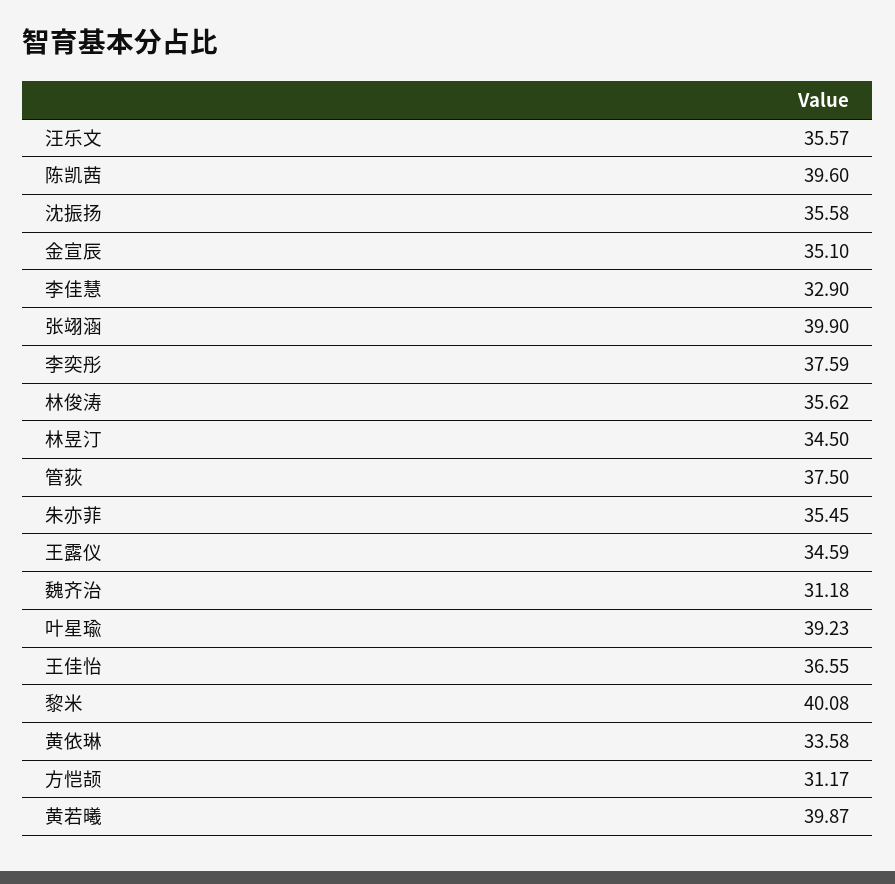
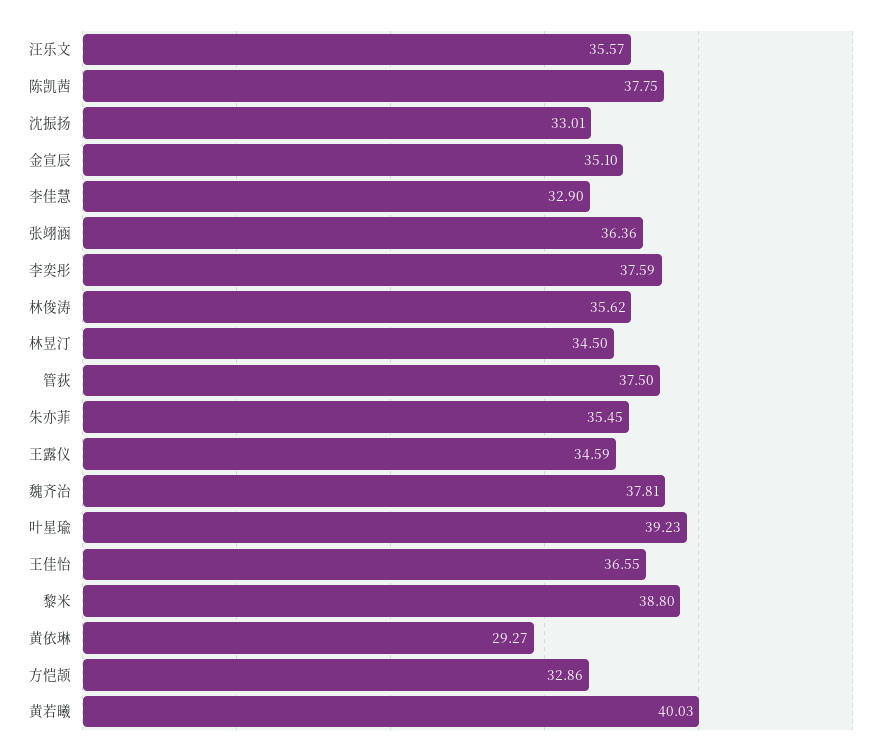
  {
    "汪乐文": 35.57,
-   "陈凯茜": 39.6,
+   "陈凯茜": 37.75,
-   "沈振扬": 35.58,
+   "沈振扬": 33.01,
    "金宣辰": 35.1,
    "李佳慧": 32.9,
-   "张翊涵": 39.9,
+   "张翊涵": 36.36,
    "李奕彤": 37.59,
    "林俊涛": 35.62,
    "林昱汀": 34.5,
    "管荻": 37.5,
    "朱亦菲": 35.45,
    "王露仪": 34.59,
-   "魏齐治": 31.18,
+   "魏齐治": 37.81,
    "叶星瑜": 39.23,
    "王佳怡": 36.55,
-   "黎米": 40.08,
+   "黎米": 38.8,
-   "黄依琳": 33.58,
+   "黄依琳": 29.27,
-   "方恺颉": 31.17,
+   "方恺颉": 32.86,
-   "黄若曦": 39.87
+   "黄若曦": 40.03
  }

